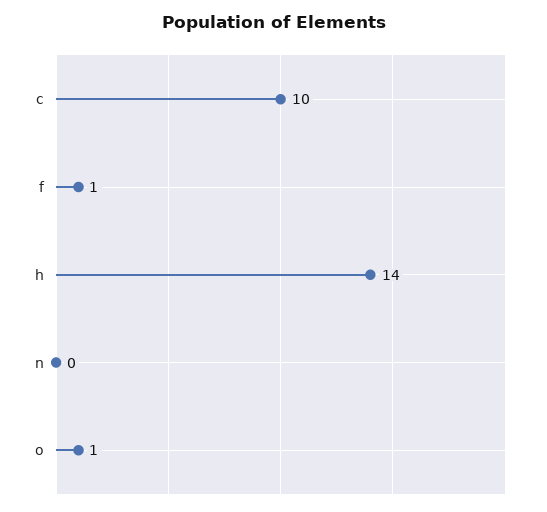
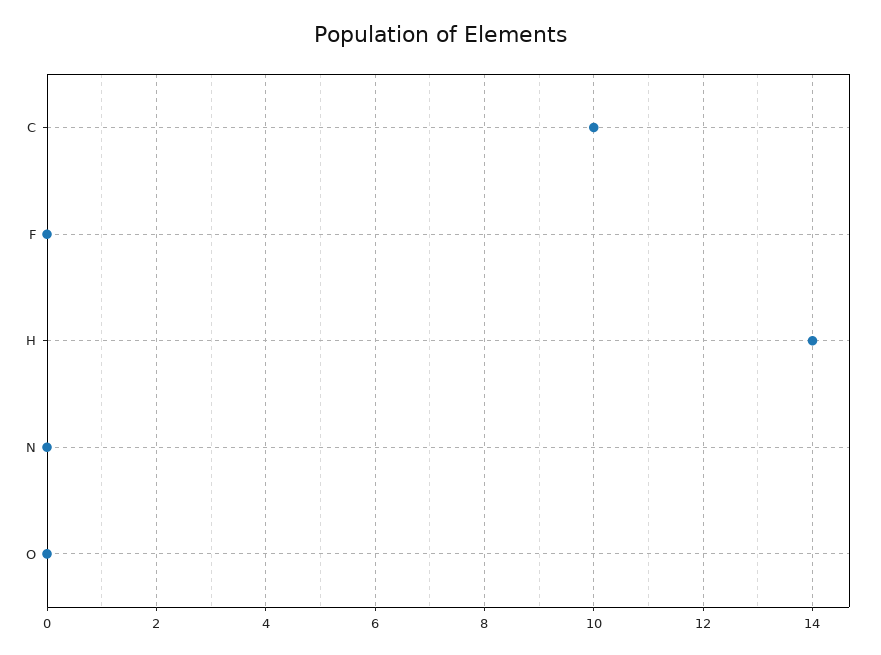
  {
    "c": 10,
-   "f": 1,
+   "f": 0,
    "h": 14,
    "n": 0,
-   "o": 1
+   "o": 0
  }

